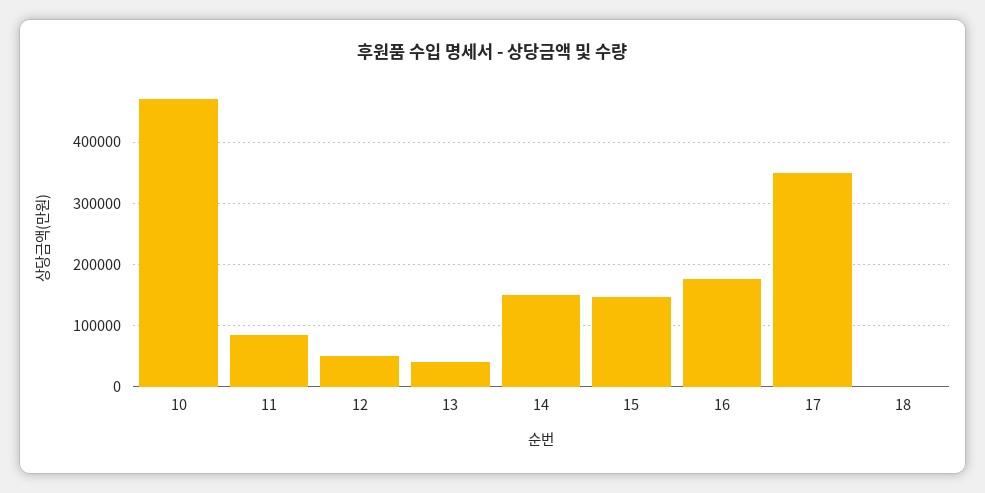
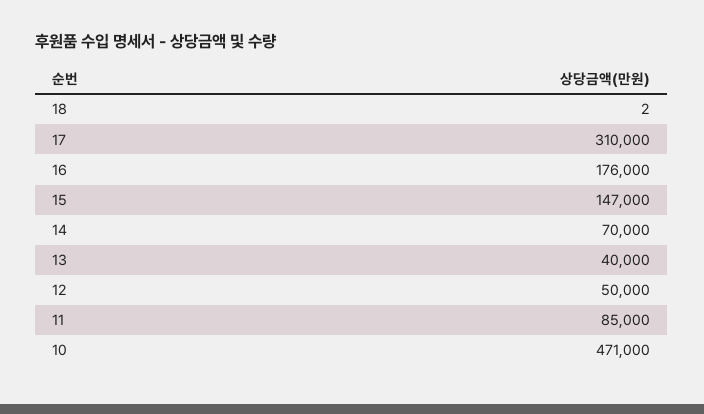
  {
    "10": 471000,
    "11": 85000,
    "12": 50000,
    "13": 40000,
-   "14": 150000,
+   "14": 70000,
    "15": 147000,
    "16": 176000,
-   "17": 350000,
+   "17": 310000,
    "18": 2
  }

